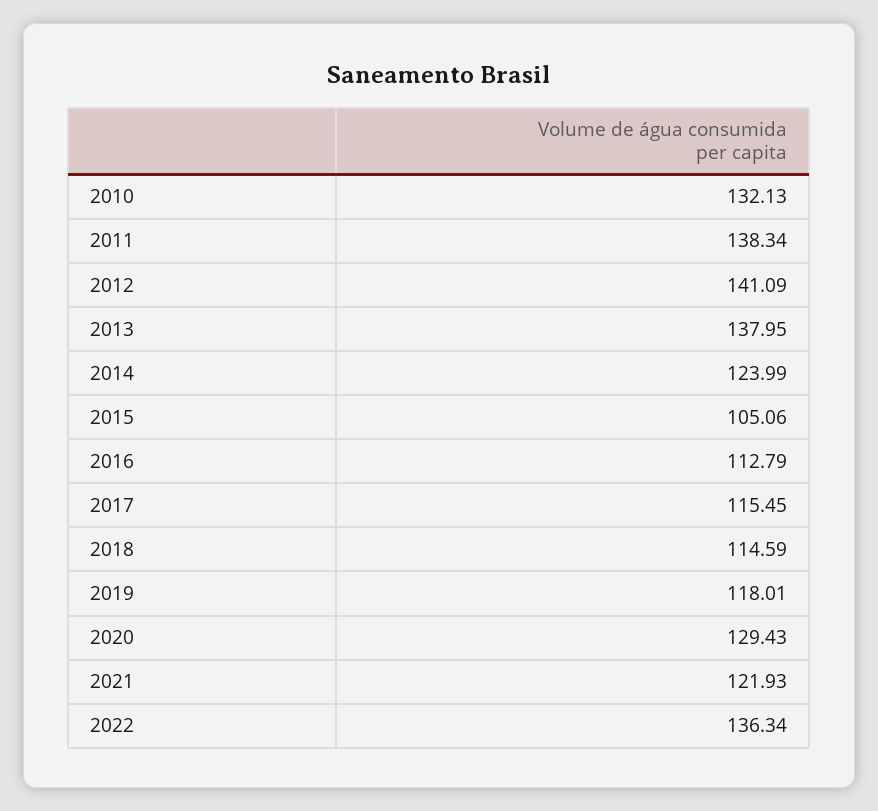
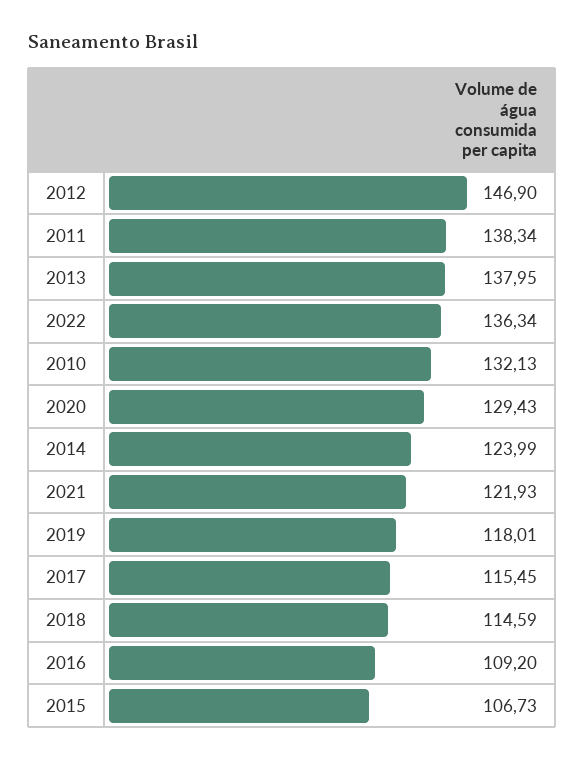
  {
    "2010": 132.13,
    "2011": 138.34,
-   "2012": 141.09,
+   "2012": 146.9,
    "2013": 137.95,
    "2014": 123.99,
-   "2015": 105.06,
+   "2015": 106.73,
-   "2016": 112.79,
+   "2016": 109.2,
    "2017": 115.45,
    "2018": 114.59,
    "2019": 118.01,
    "2020": 129.43,
    "2021": 121.93,
    "2022": 136.34
  }

